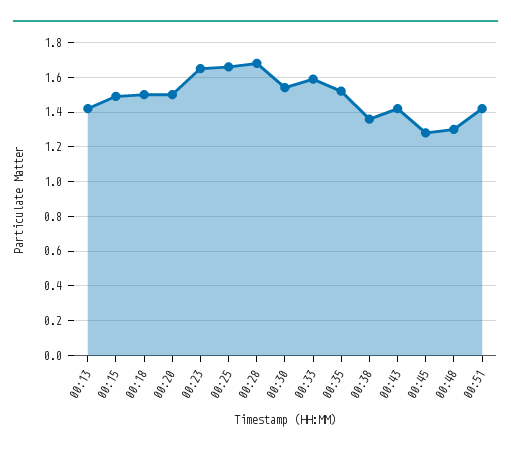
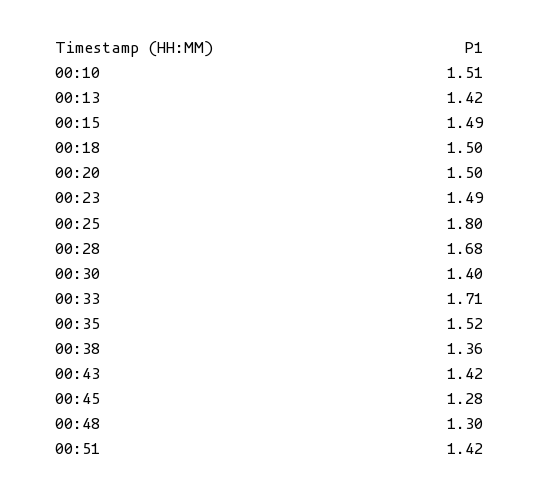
  {
    "00:13": 1.42,
    "00:15": 1.49,
    "00:18": 1.5,
    "00:20": 1.5,
-   "00:23": 1.65,
+   "00:23": 1.49,
-   "00:25": 1.65,
+   "00:25": 1.8,
    "00:28": 1.68,
-   "00:30": 1.55,
+   "00:30": 1.4,
-   "00:33": 1.6,
+   "00:33": 1.71,
    "00:35": 1.52,
    "00:38": 1.36,
    "00:43": 1.42,
    "00:45": 1.28,
    "00:48": 1.3,
-   "00:51": 1.42
+   "00:51": 1.42,
+   "00:10": 1.51
  }

